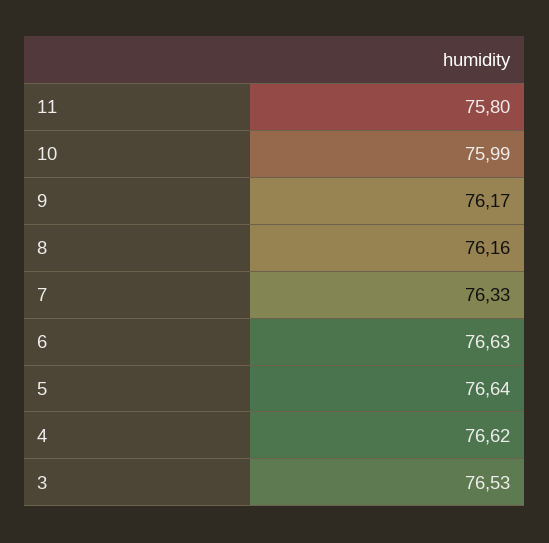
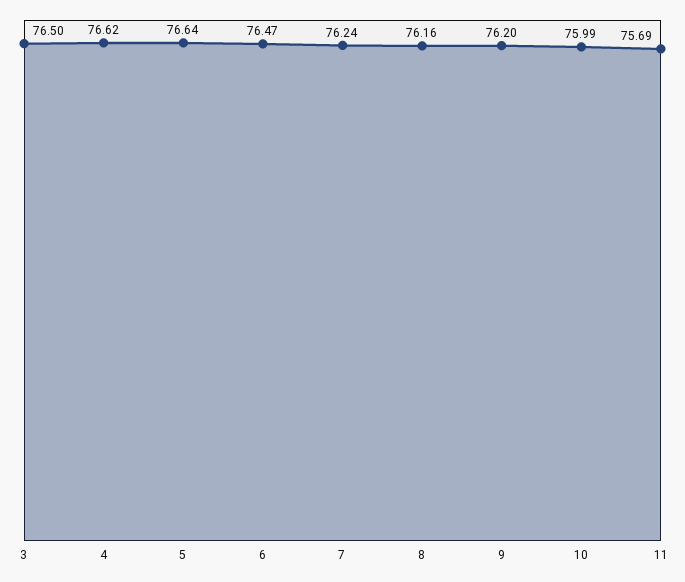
  {
-   "11": 75.8,
+   "11": 75.69,
    "10": 75.99,
-   "9": 76.17,
+   "9": 76.2,
    "8": 76.16,
-   "7": 76.33,
+   "7": 76.24,
-   "6": 76.63,
+   "6": 76.47,
    "5": 76.64,
    "4": 76.62,
-   "3": 76.53
+   "3": 76.5
  }

